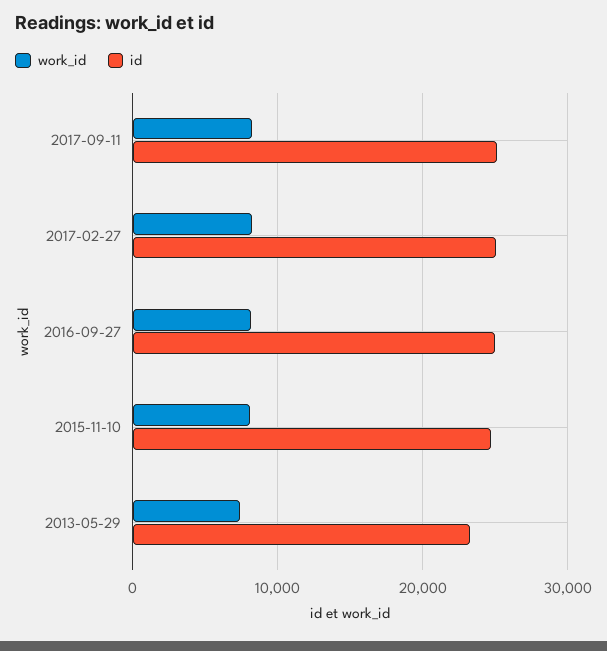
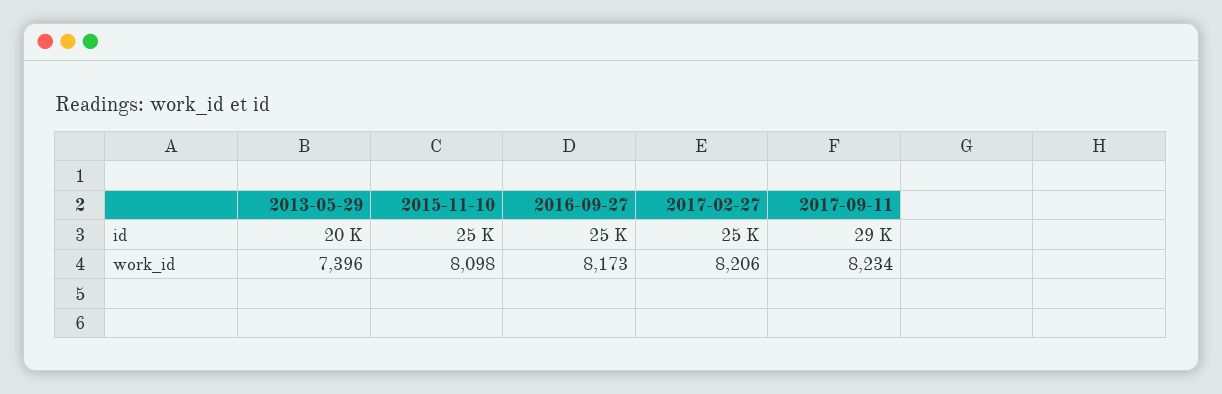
  {
    "work_id": {
      "2017-09-11": 8234,
      "2017-02-27": 8206,
      "2016-09-27": 8173,
      "2015-11-10": 8098,
      "2013-05-29": 7396
    },
    "id": {
-     "2017-09-11": 25000,
+     "2017-09-11": 29000,
      "2017-02-27": 25000,
      "2016-09-27": 25000,
      "2015-11-10": 25000,
-     "2013-05-29": 23000
+     "2013-05-29": 20000
    }
  }

